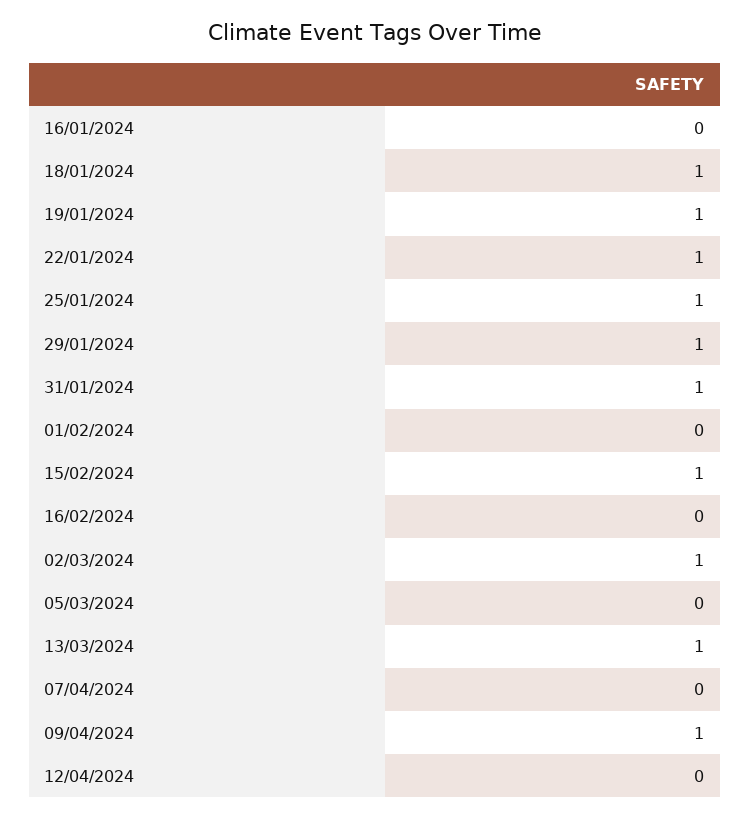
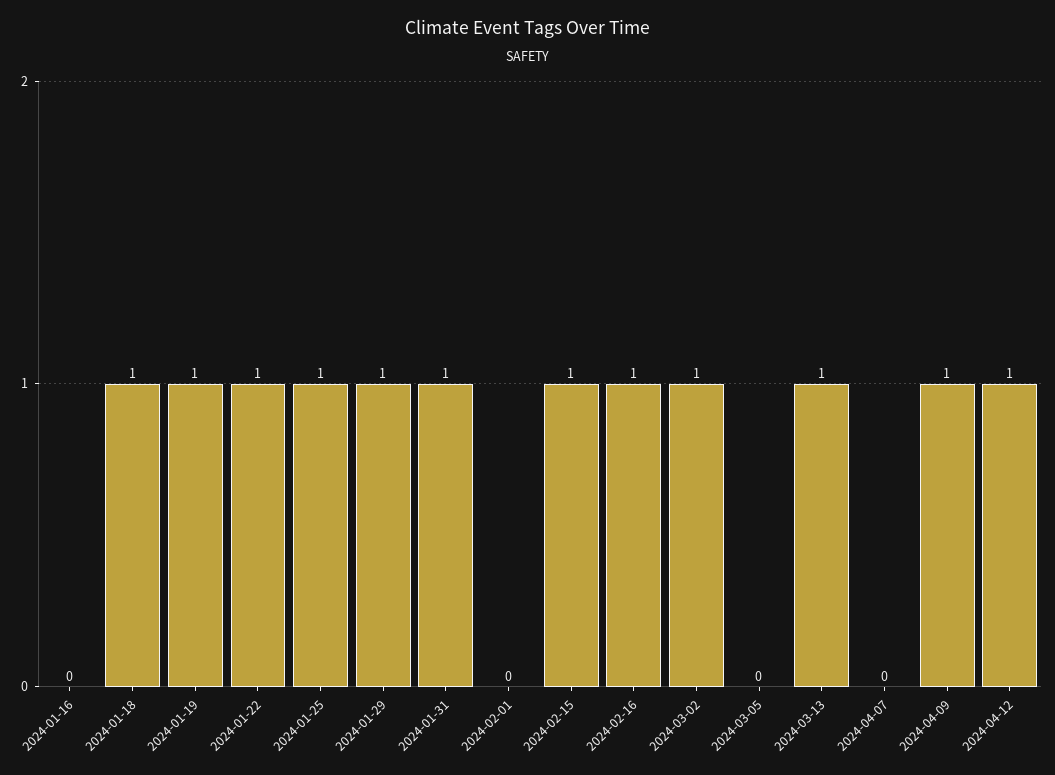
  {
    "16/01/2024": 0,
    "18/01/2024": 1,
    "19/01/2024": 1,
    "22/01/2024": 1,
    "25/01/2024": 1,
    "29/01/2024": 1,
    "31/01/2024": 1,
    "01/02/2024": 0,
    "15/02/2024": 1,
-   "16/02/2024": 0,
+   "16/02/2024": 1,
    "02/03/2024": 1,
    "05/03/2024": 0,
    "13/03/2024": 1,
    "07/04/2024": 0,
    "09/04/2024": 1,
-   "12/04/2024": 0
+   "12/04/2024": 1
  }

